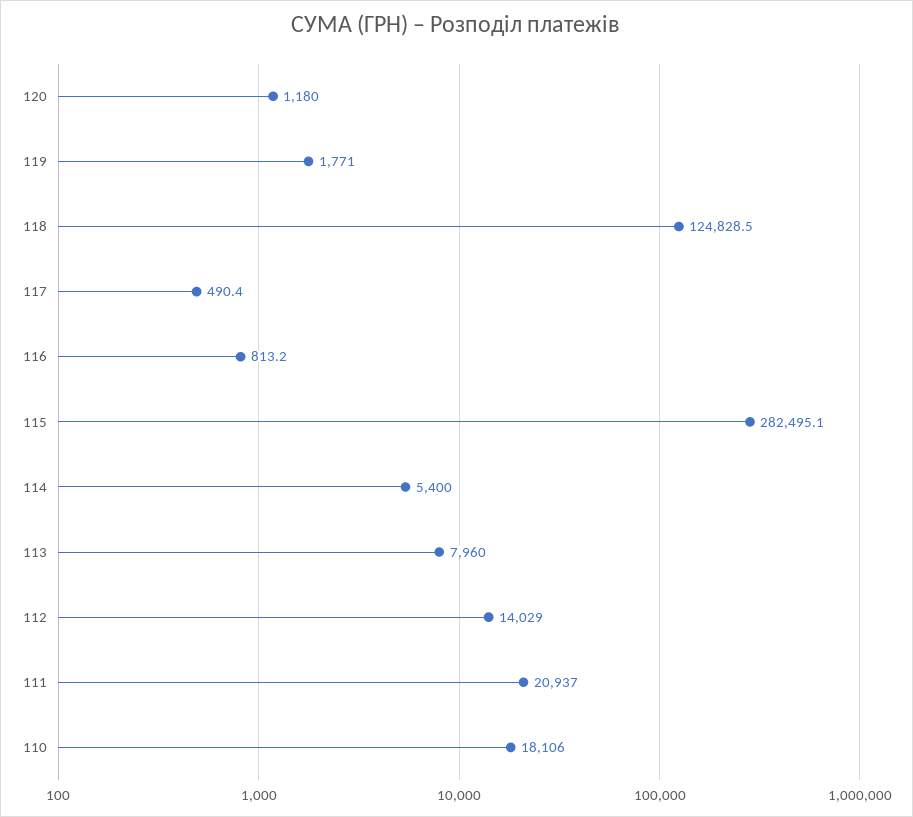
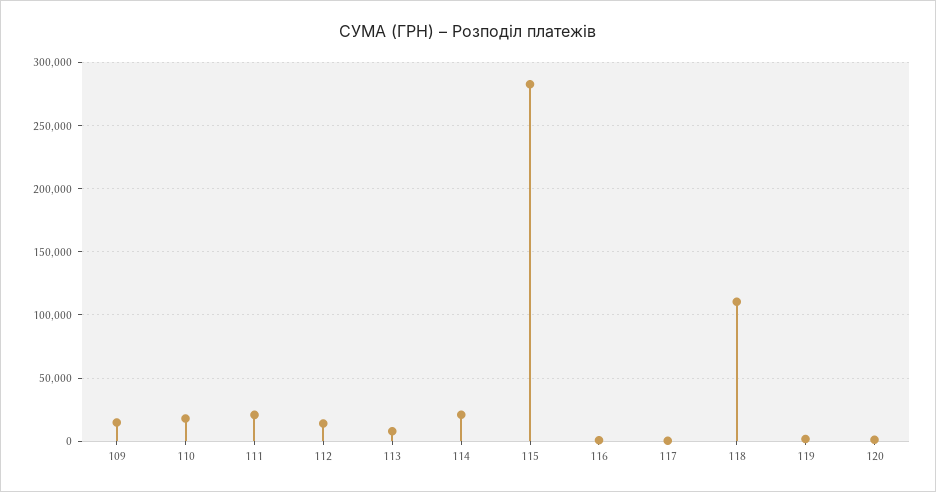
  {
    "120": 1180,
    "119": 1771,
-   "118": 124828.5,
+   "118": 110000,
    "117": 490.4,
    "116": 813.2,
    "115": 282495.1,
-   "114": 5400,
+   "114": 20000,
    "113": 7960,
    "112": 14029,
    "111": 20937,
-   "110": 18106
+   "110": 18106,
+   "109": 15000
  }

